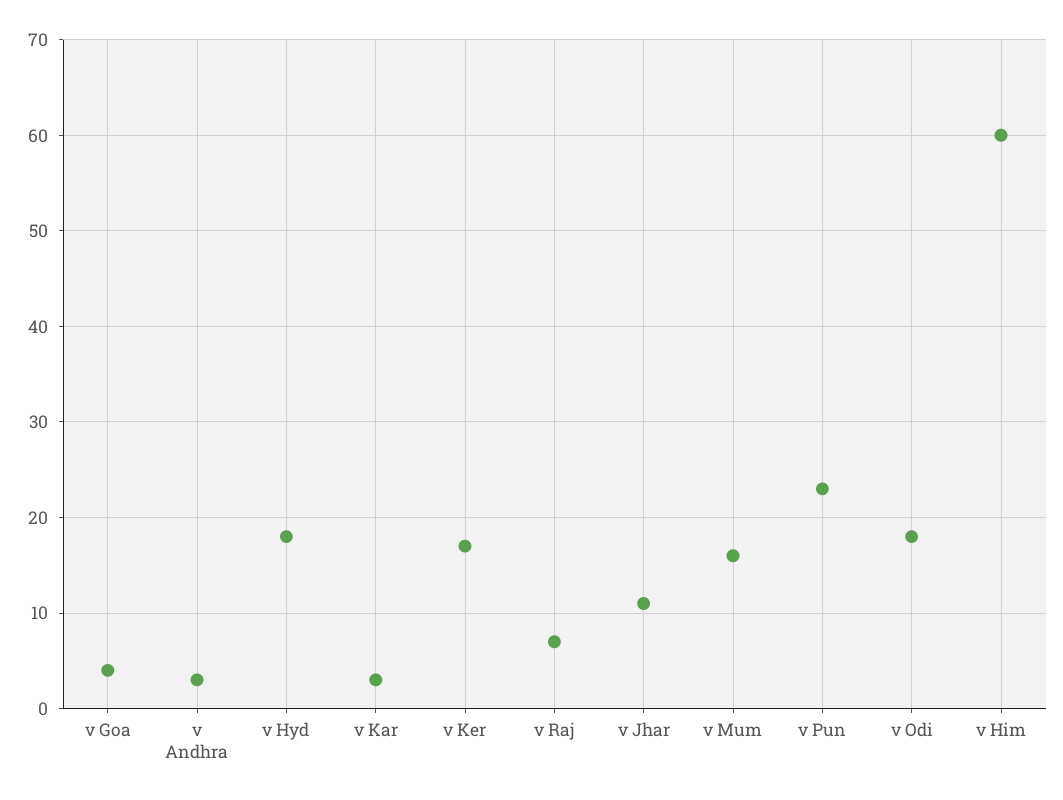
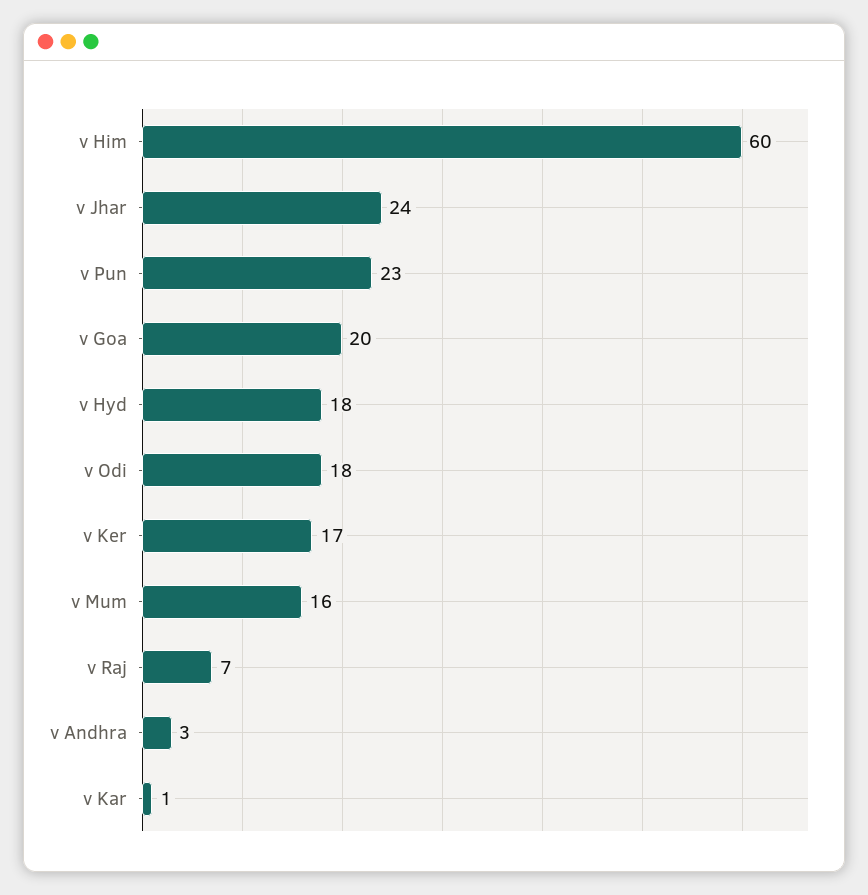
  {
-   "v Goa": 4,
+   "v Goa": 20,
    "v Andhra": 3,
    "v Hyd": 18,
-   "v Kar": 3,
+   "v Kar": 1,
    "v Ker": 17,
    "v Raj": 7,
-   "v Jhar": 11,
+   "v Jhar": 24,
    "v Mum": 16,
    "v Pun": 23,
    "v Odi": 18,
    "v Him": 60
  }

